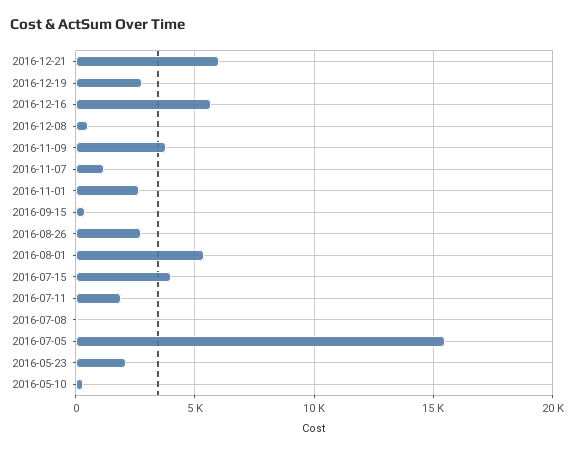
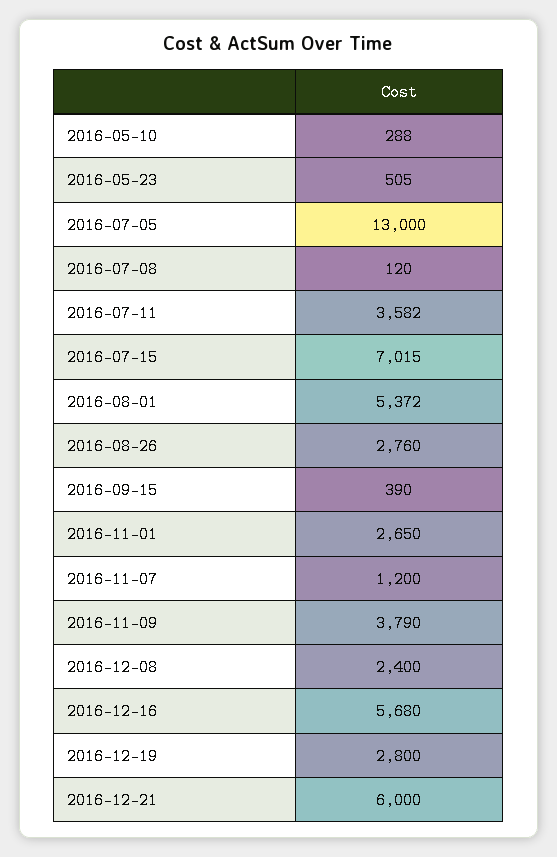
  {
    "2016-12-21": 6000,
    "2016-12-19": 2800,
    "2016-12-16": 5680,
-   "2016-12-08": 500,
+   "2016-12-08": 2400,
    "2016-11-09": 3790,
    "2016-11-07": 1200,
    "2016-11-01": 2650,
    "2016-09-15": 390,
    "2016-08-26": 2760,
    "2016-08-01": 5372,
-   "2016-07-15": 4000,
+   "2016-07-15": 7015,
-   "2016-07-11": 2000,
+   "2016-07-11": 3582,
    "2016-07-08": 120,
-   "2016-07-05": 15500,
+   "2016-07-05": 13000,
-   "2016-05-23": 2000,
+   "2016-05-23": 505,
    "2016-05-10": 288
  }

